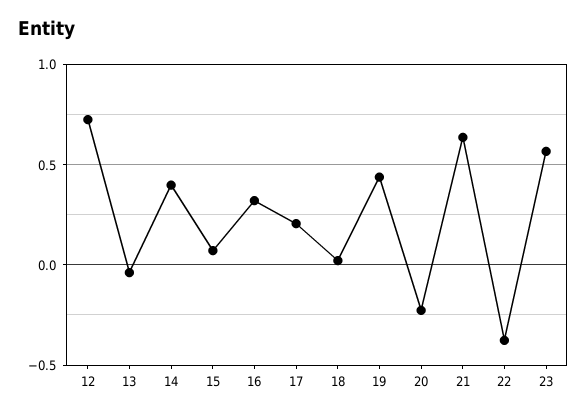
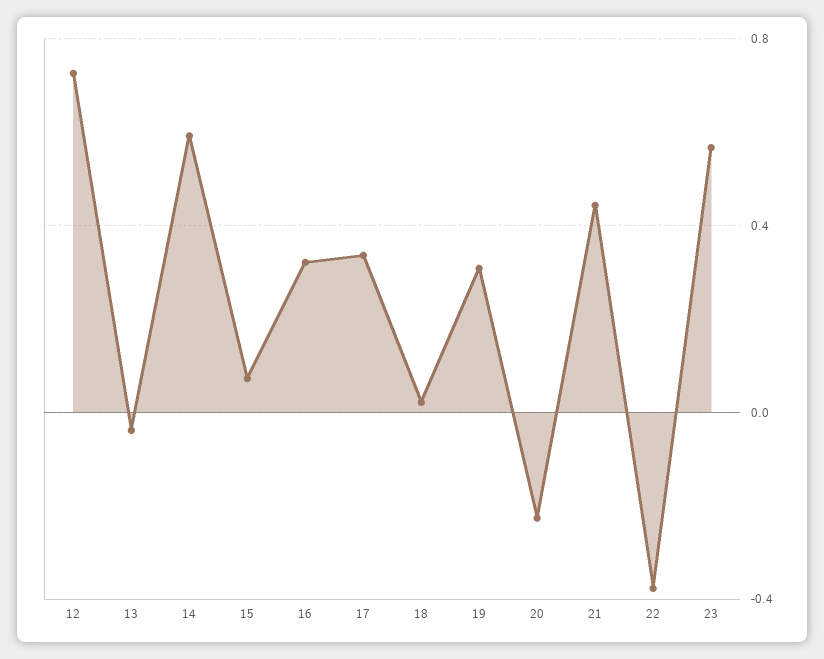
  {
    "12": 0.75,
    "13": -0.05,
-   "14": 0.4,
+   "14": 0.6,
    "15": 0.05,
    "16": 0.3,
-   "17": 0.2,
+   "17": 0.35,
    "18": 0,
-   "19": 0.45,
+   "19": 0.3,
    "20": -0.25,
-   "21": 0.65,
+   "21": 0.45,
    "22": -0.4,
    "23": 0.55
  }

